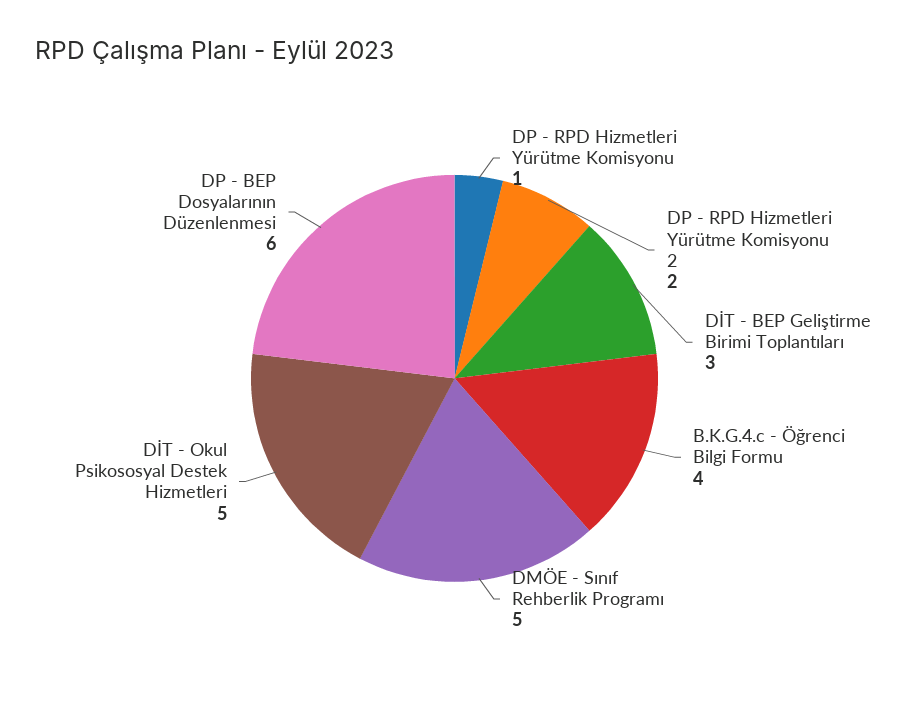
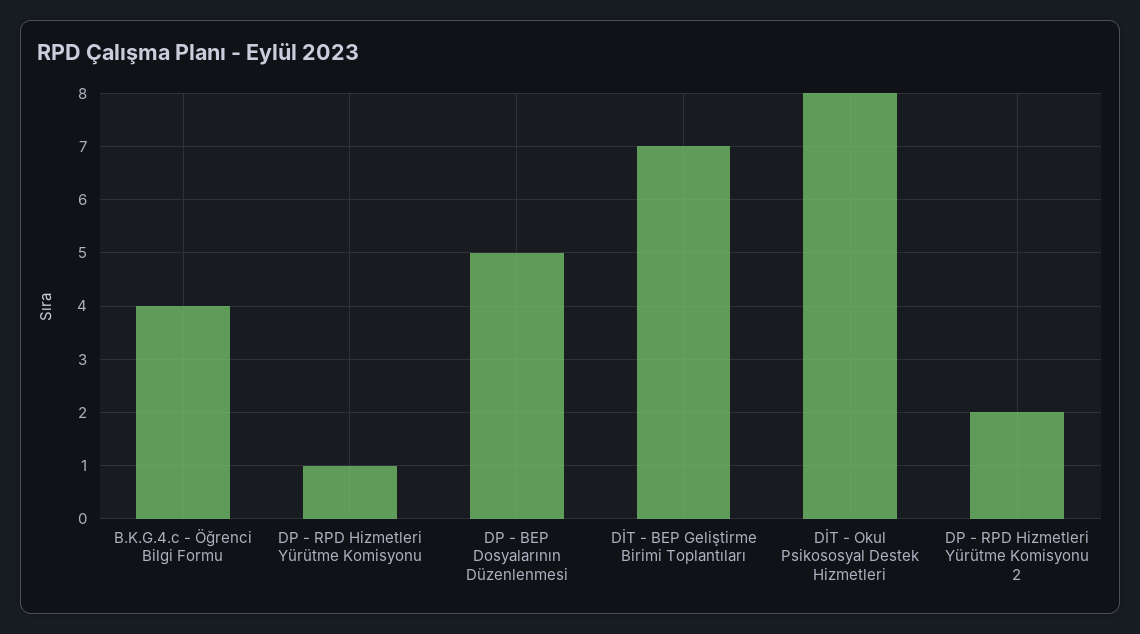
  {
    "DP - RPD Hizmetleri Yürütme Komisyonu": 1,
    "DP - RPD Hizmetleri Yürütme Komisyonu 2": 2,
-   "DİT - BEP Geliştirme Birimi Toplantıları": 3,
+   "DİT - BEP Geliştirme Birimi Toplantıları": 7,
    "B.K.G.4.c - Öğrenci Bilgi Formu": 4,
-   "DMÖE - Sınıf Rehberlik Programı": 5,
-   "DİT - Okul Psikososyal Destek Hizmetleri": 5,
+   "DİT - Okul Psikososyal Destek Hizmetleri": 8,
-   "DP - BEP Dosyalarının Düzenlenmesi": 6
+   "DP - BEP Dosyalarının Düzenlenmesi": 5
  }

